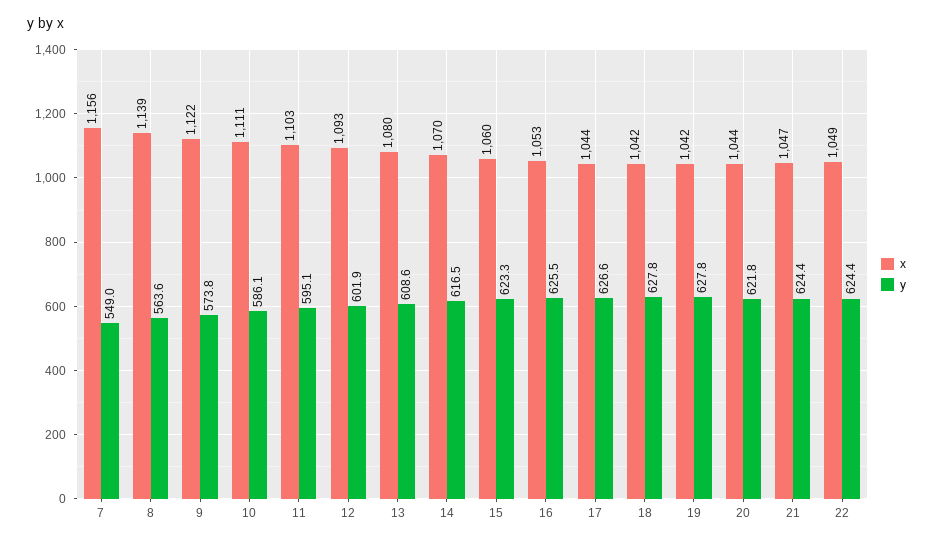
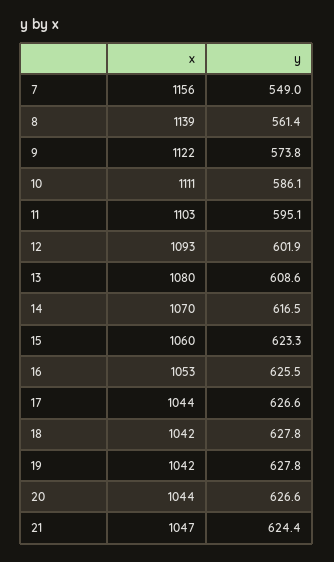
  {
    "x": {
      "7": 1156,
      "8": 1139,
      "9": 1122,
      "10": 1111,
      "11": 1103,
      "12": 1093,
      "13": 1080,
      "14": 1070,
      "15": 1060,
      "16": 1053,
      "17": 1044,
      "18": 1042,
      "19": 1042,
      "20": 1044,
-     "21": 1047,
+     "21": 1047
-     "22": 1049
    },
    "y": {
      "7": 549,
-     "8": 563.6,
+     "8": 561.4,
      "9": 573.8,
      "10": 586.1,
      "11": 595.1,
      "12": 601.9,
      "13": 608.6,
      "14": 616.5,
      "15": 623.3,
      "16": 625.5,
      "17": 626.6,
      "18": 627.8,
      "19": 627.8,
-     "20": 621.8,
+     "20": 626.6,
-     "21": 624.4,
+     "21": 624.4
-     "22": 624.4
    }
  }

